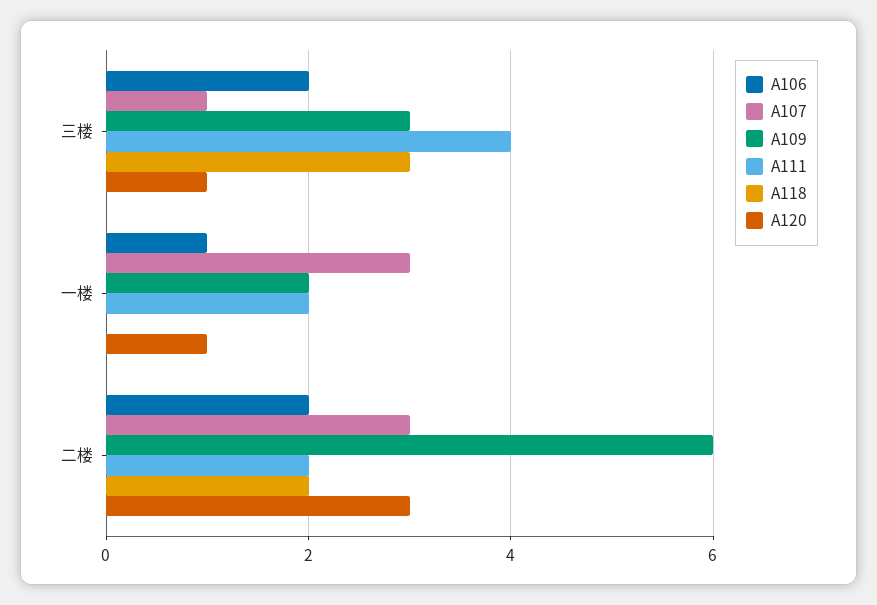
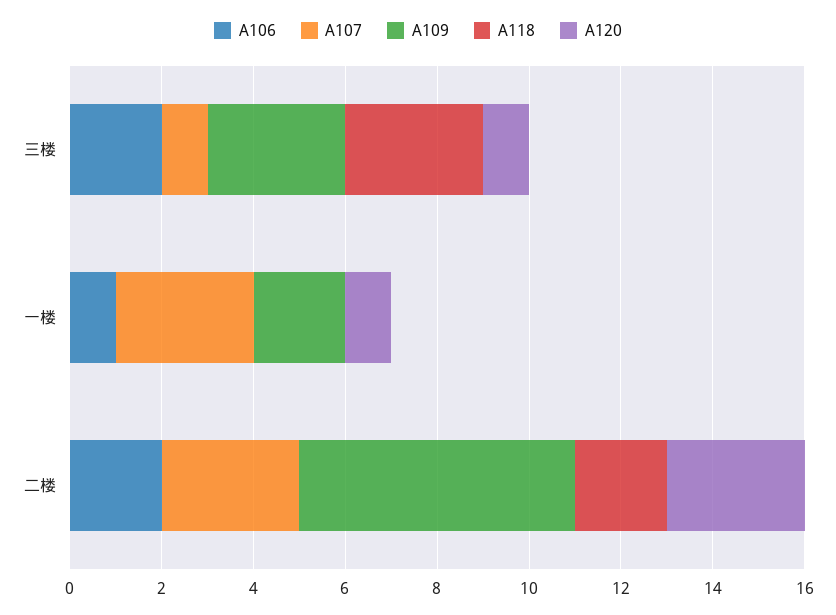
  {
    "A106": {
      "三楼": 2,
      "一楼": 1,
      "二楼": 2
    },
    "A107": {
      "三楼": 1,
      "一楼": 3,
      "二楼": 3
    },
    "A109": {
      "三楼": 3,
      "一楼": 2,
      "二楼": 6
    },
-   "A111": {
-     "三楼": 4,
-     "一楼": 2,
-     "二楼": 2
-   },
    "A118": {
      "三楼": 3,
      "一楼": 0,
      "二楼": 2
    },
    "A120": {
      "三楼": 1,
      "一楼": 1,
      "二楼": 3
    }
  }

